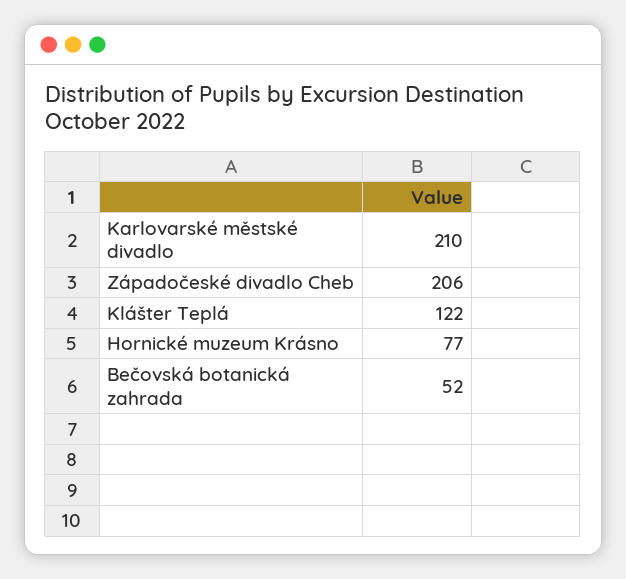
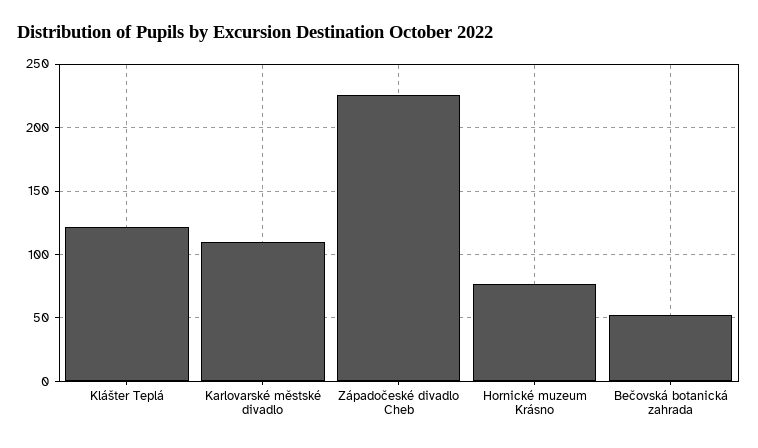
  {
-   "Karlovarské městské divadlo": 210,
+   "Karlovarské městské divadlo": 110,
-   "Západočeské divadlo Cheb": 206,
+   "Západočeské divadlo Cheb": 225,
    "Klášter Teplá": 122,
    "Hornické muzeum Krásno": 77,
    "Bečovská botanická zahrada": 52
  }

